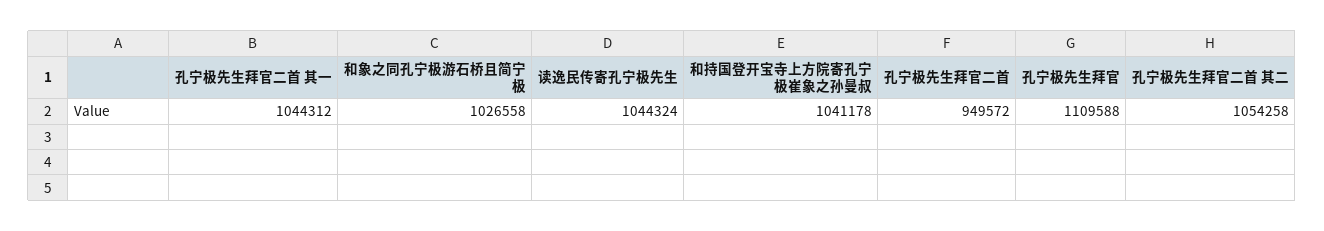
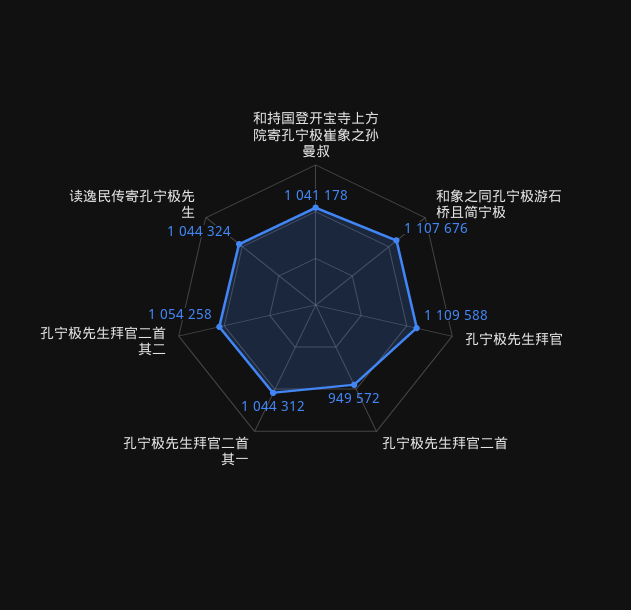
  {
    "孔宁极先生拜官二首 其一": 1044312,
-   "和象之同孔宁极游石桥且简宁极": 1026558,
+   "和象之同孔宁极游石桥且简宁极": 1107676,
    "读逸民传寄孔宁极先生": 1044324,
    "和持国登开宝寺上方院寄孔宁极崔象之孙曼叔": 1041178,
    "孔宁极先生拜官二首": 949572,
    "孔宁极先生拜官": 1109588,
    "孔宁极先生拜官二首 其二": 1054258
  }

